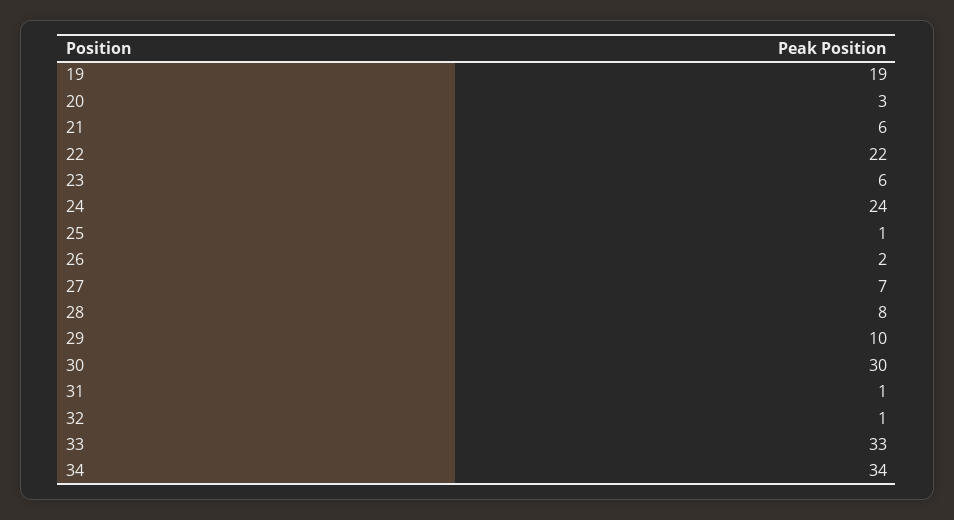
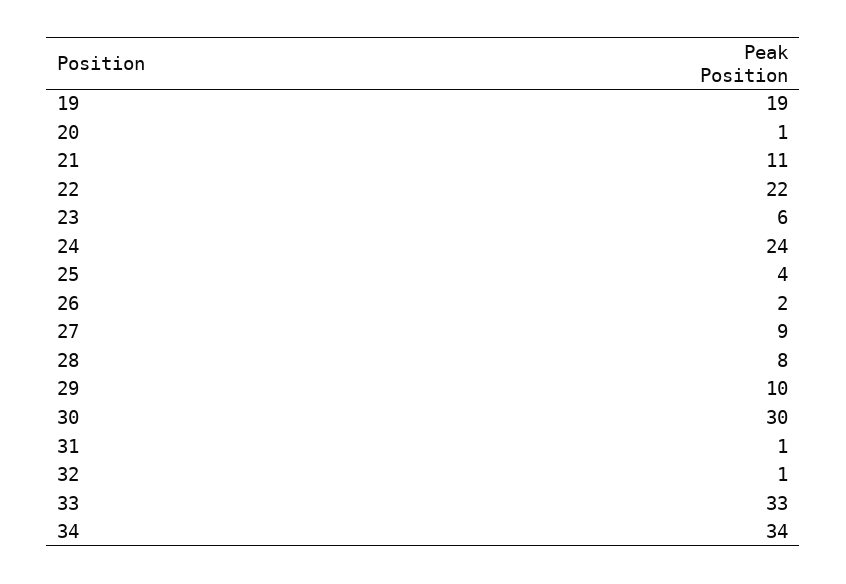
  {
    "19": 19,
-   "20": 3,
+   "20": 1,
-   "21": 6,
+   "21": 11,
    "22": 22,
    "23": 6,
    "24": 24,
-   "25": 1,
+   "25": 4,
    "26": 2,
-   "27": 7,
+   "27": 9,
    "28": 8,
    "29": 10,
    "30": 30,
    "31": 1,
    "32": 1,
    "33": 33,
    "34": 34
  }

